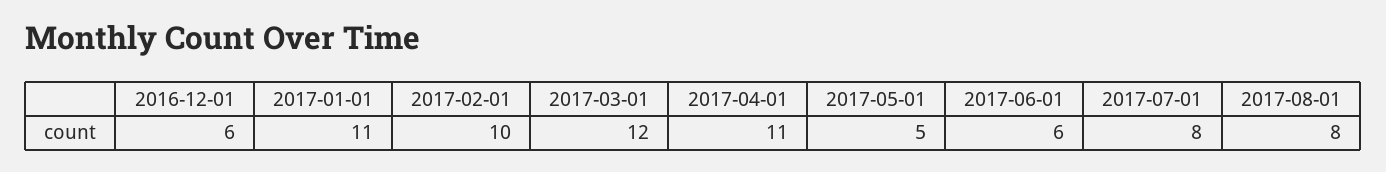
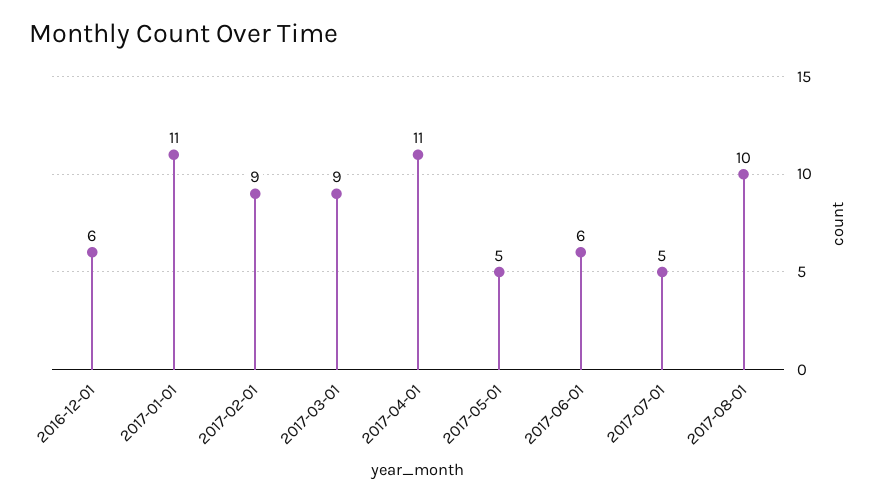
  {
    "2016-12-01": 6,
    "2017-01-01": 11,
-   "2017-02-01": 10,
+   "2017-02-01": 9,
-   "2017-03-01": 12,
+   "2017-03-01": 9,
    "2017-04-01": 11,
    "2017-05-01": 5,
    "2017-06-01": 6,
-   "2017-07-01": 8,
+   "2017-07-01": 5,
-   "2017-08-01": 8
+   "2017-08-01": 10
  }

